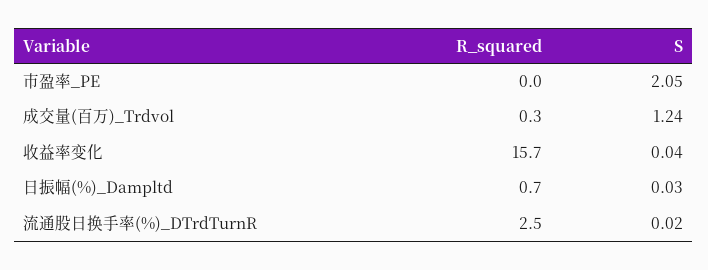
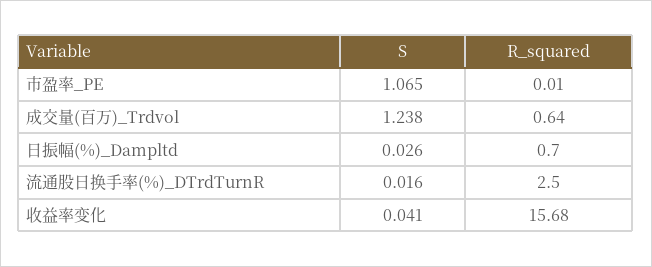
  {
    "R_squared": {
      "市盈率_PE": 0.01,
-     "成交量(百万)_Trdvol": 0.3,
+     "成交量(百万)_Trdvol": 0.64,
      "收益率变化": 15.68,
      "日振幅(%)_Dampltd": 0.7,
      "流通股日换手率(%)_DTrdTurnR": 2.5
    },
    "S": {
-     "市盈率_PE": 2.05,
+     "市盈率_PE": 1.065,
      "成交量(百万)_Trdvol": 1.238,
      "收益率变化": 0.041,
      "日振幅(%)_Dampltd": 0.026,
      "流通股日换手率(%)_DTrdTurnR": 0.016
    }
  }

